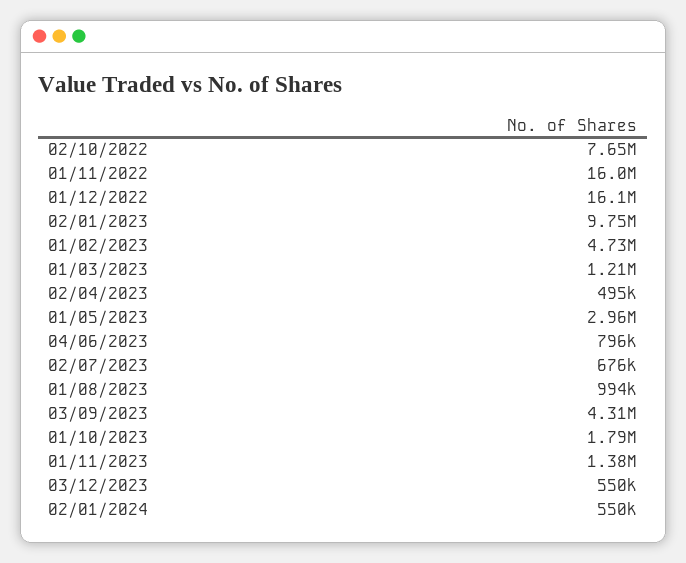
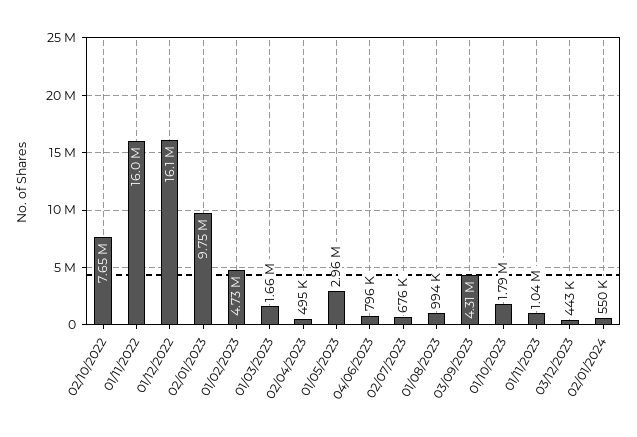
  {
    "02/10/2022": 7650000,
    "01/11/2022": 16000000,
    "01/12/2022": 16100000,
    "02/01/2023": 9750000,
    "01/02/2023": 4730000,
-   "01/03/2023": 1210000,
+   "01/03/2023": 1660000,
    "02/04/2023": 495000,
    "01/05/2023": 2960000,
    "04/06/2023": 796000,
    "02/07/2023": 676000,
    "01/08/2023": 994000,
    "03/09/2023": 4310000,
    "01/10/2023": 1790000,
-   "01/11/2023": 1380000,
+   "01/11/2023": 1040000,
-   "03/12/2023": 550000,
+   "03/12/2023": 443000,
    "02/01/2024": 550000
  }

